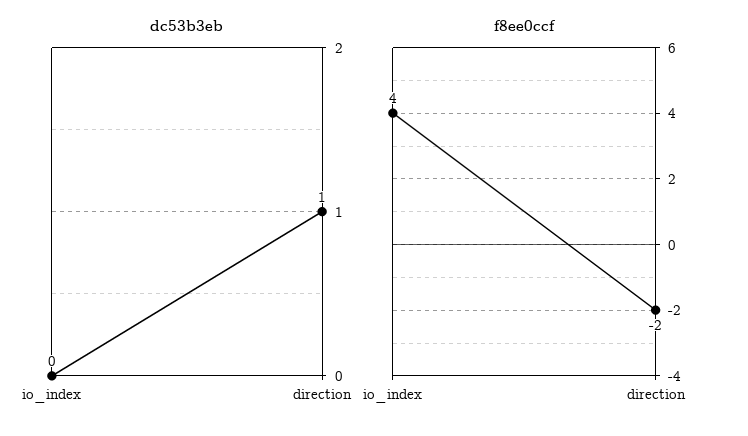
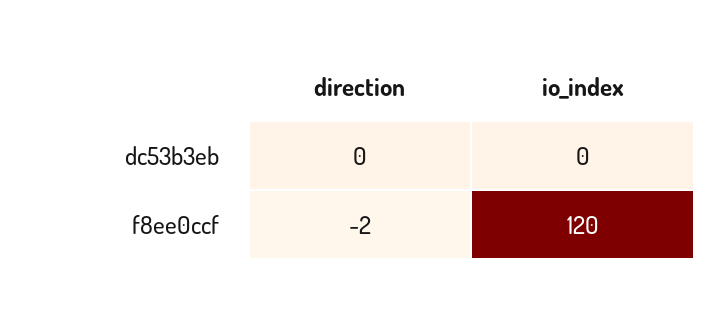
  {
    "dc53b3eb": {
      "io_index": 0,
-     "direction": 1
+     "direction": 0
    },
    "f8ee0ccf": {
-     "io_index": 4,
+     "io_index": 120,
      "direction": -2
    }
  }

